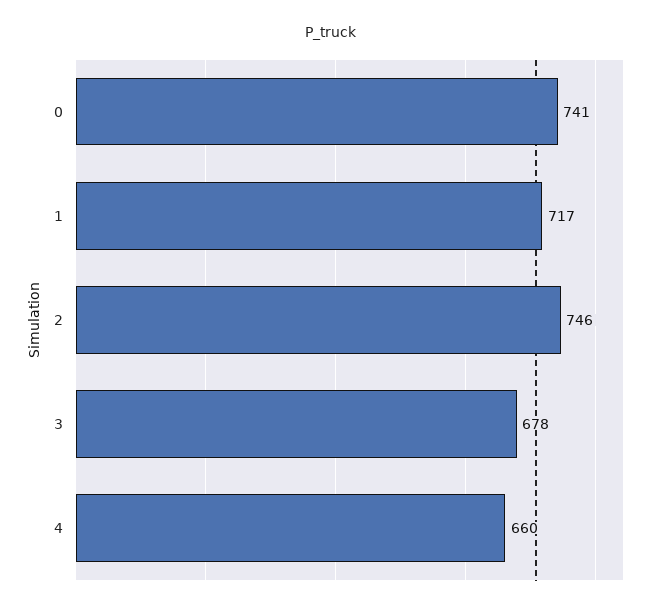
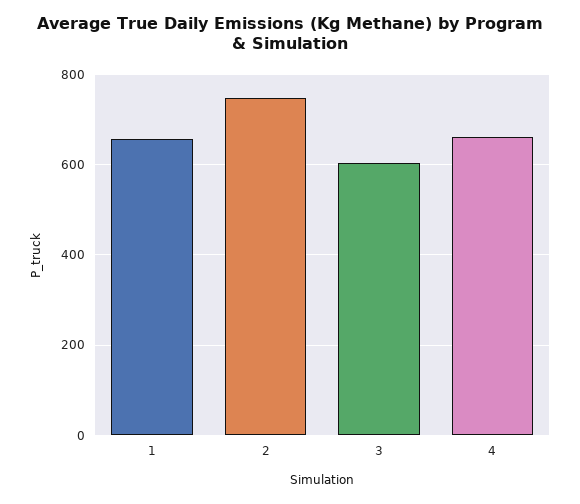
  {
-   "0": 741,
-   "1": 717,
+   "1": 660,
    "2": 746,
-   "3": 678,
+   "3": 600,
    "4": 660
  }

